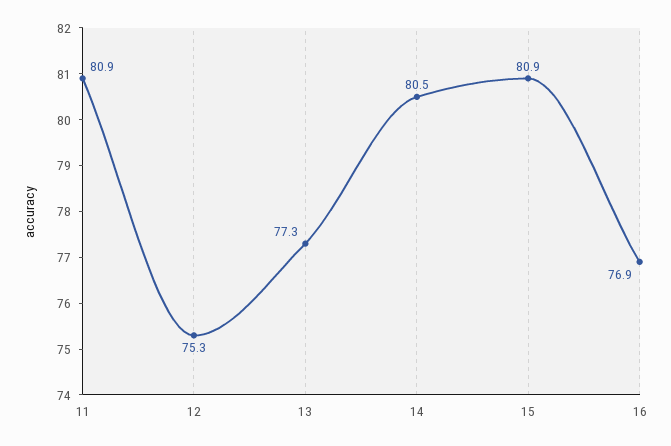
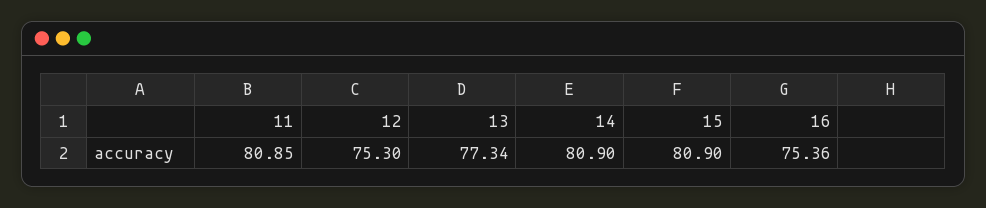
  {
    "11": 80.85,
    "12": 75.3,
    "13": 77.34,
-   "14": 80.5,
+   "14": 80.9,
    "15": 80.9,
-   "16": 76.9
+   "16": 75.36
  }

